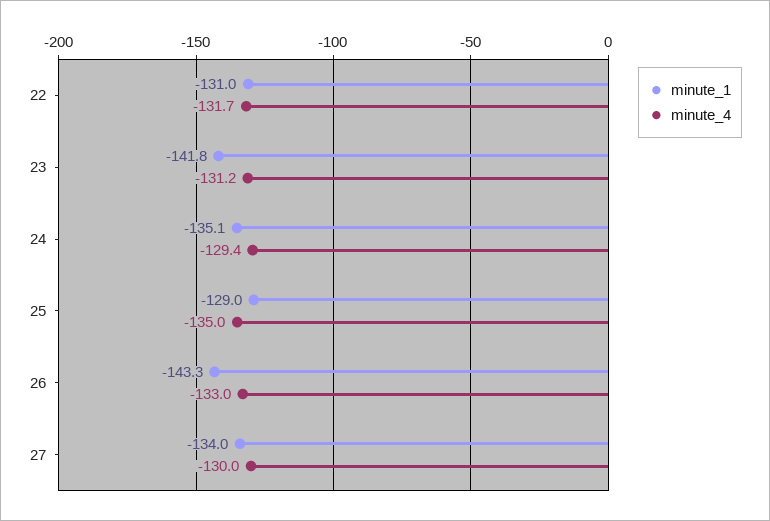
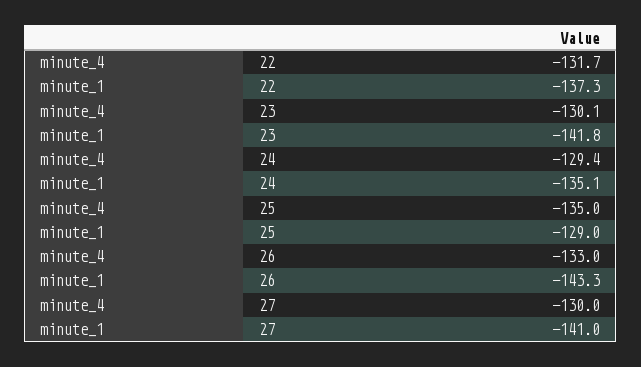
  {
    "minute_1": {
-     "22": -131,
+     "22": -137.3,
      "23": -141.8,
      "24": -135.1,
      "25": -129,
      "26": -143.3,
-     "27": -134
+     "27": -141
    },
    "minute_4": {
      "22": -131.7,
-     "23": -131.2,
+     "23": -130.1,
      "24": -129.4,
      "25": -135,
      "26": -133,
      "27": -130
    }
  }

